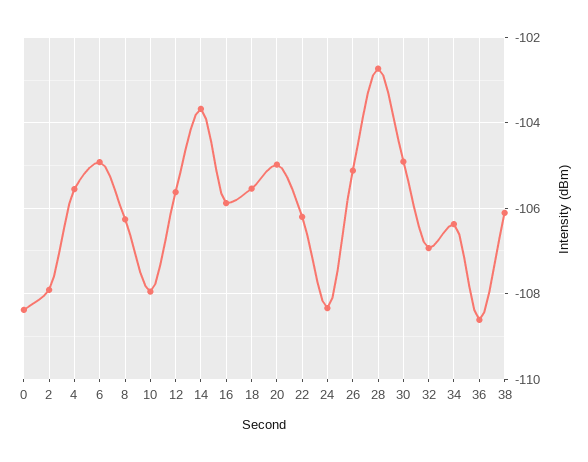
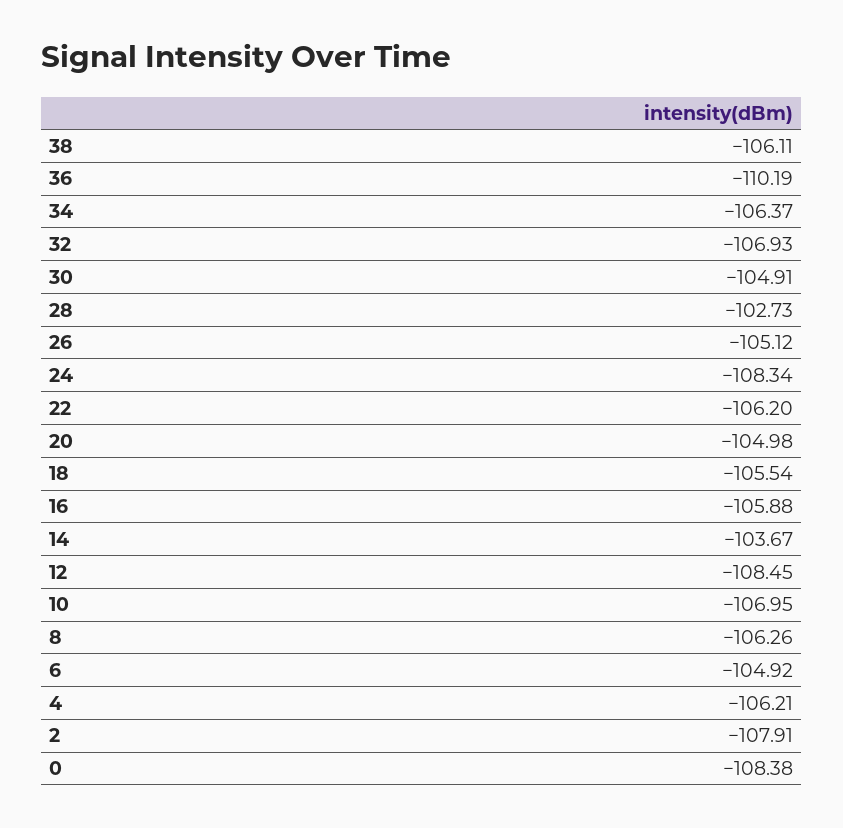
  {
    "0": -108.38,
    "2": -107.91,
-   "4": -105.6,
+   "4": -106.21,
    "6": -104.92,
    "8": -106.26,
-   "10": -108,
+   "10": -106.95,
-   "12": -105.6,
+   "12": -108.45,
    "14": -103.67,
    "16": -105.88,
    "18": -105.54,
    "20": -104.98,
    "22": -106.2,
    "24": -108.34,
    "26": -105.12,
    "28": -102.73,
    "30": -104.91,
    "32": -106.93,
    "34": -106.37,
-   "36": -108.6,
+   "36": -110.19,
    "38": -106.11
  }

